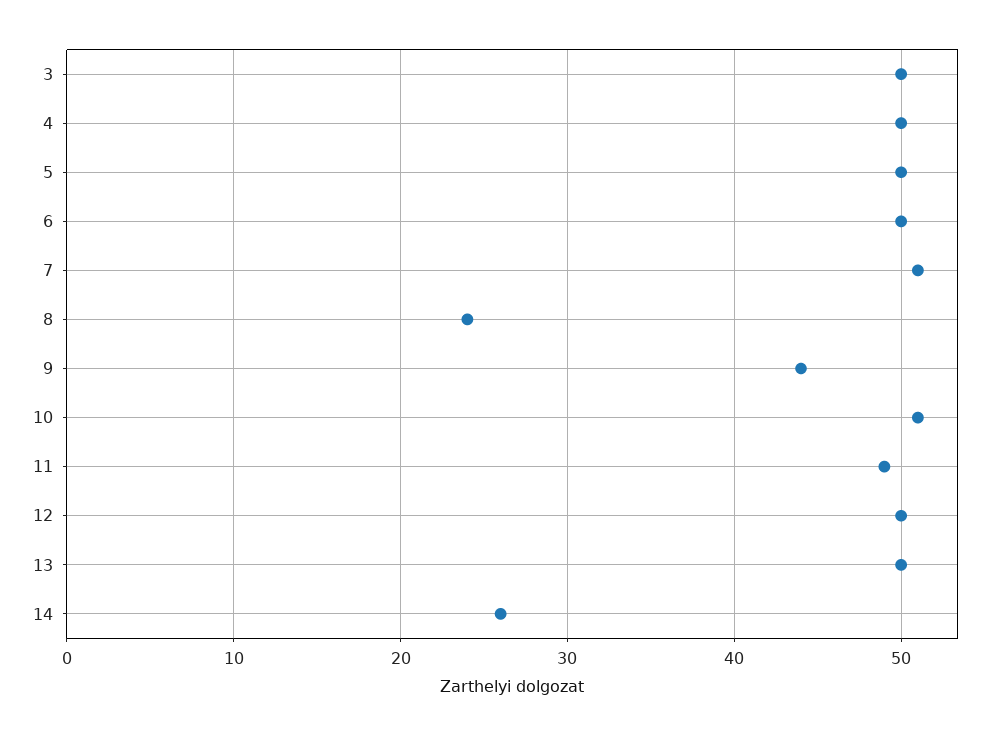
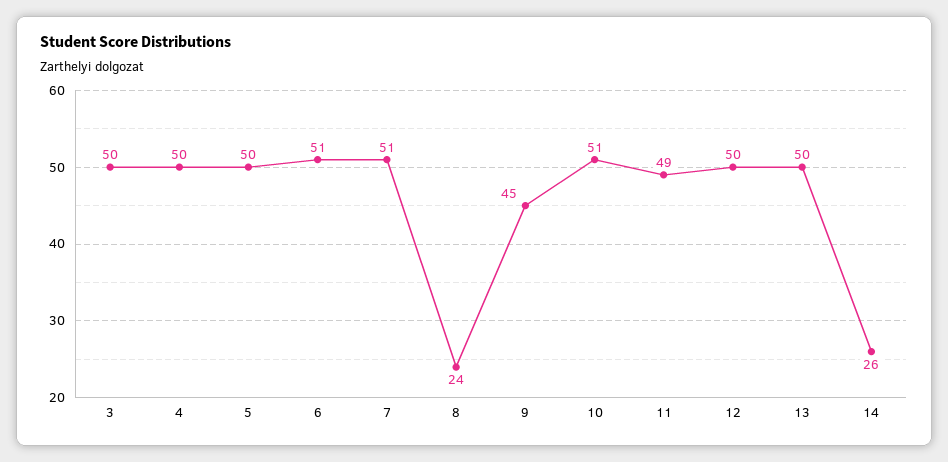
  {
    "3": 50,
    "4": 50,
    "5": 50,
-   "6": 50,
+   "6": 51,
    "7": 51,
    "8": 24,
-   "9": 44,
+   "9": 45,
    "10": 51,
    "11": 49,
    "12": 50,
    "13": 50,
    "14": 26
  }

